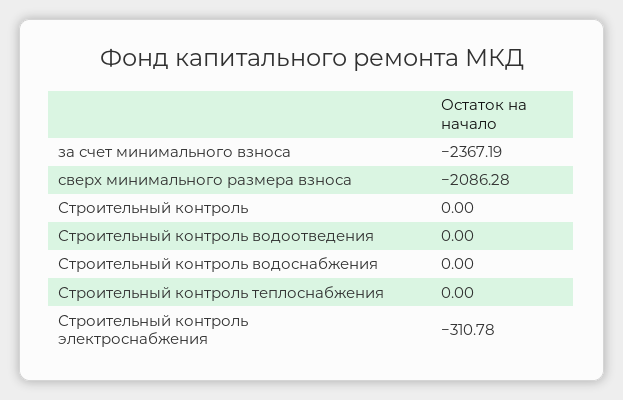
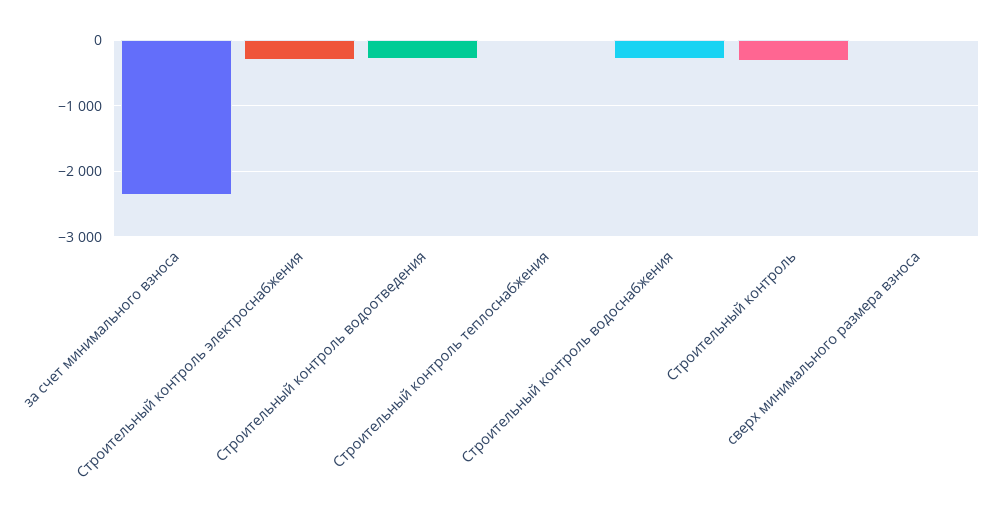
  {
    "за счет минимального взноса": -2367.19,
-   "сверх минимального размера взноса": -2086.28,
+   "сверх минимального размера взноса": 0,
-   "Строительный контроль": 0,
+   "Строительный контроль": -300,
-   "Строительный контроль водоотведения": 0,
+   "Строительный контроль водоотведения": -300,
-   "Строительный контроль водоснабжения": 0,
+   "Строительный контроль водоснабжения": -300,
    "Строительный контроль теплоснабжения": 0,
    "Строительный контроль электроснабжения": -310.78
  }

